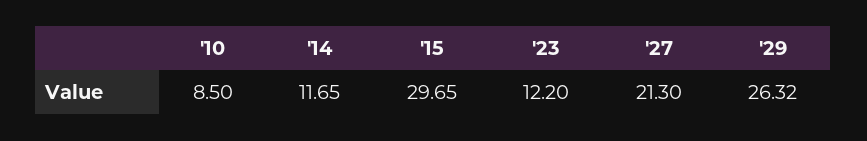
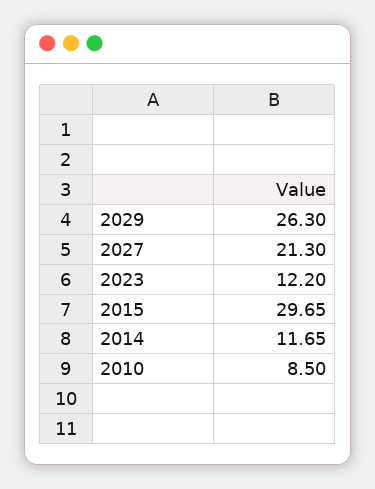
  {
    "'10": 8.5,
    "'14": 11.65,
    "'15": 29.65,
    "'23": 12.2,
    "'27": 21.3,
-   "'29": 26.32
+   "'29": 26.3
  }

